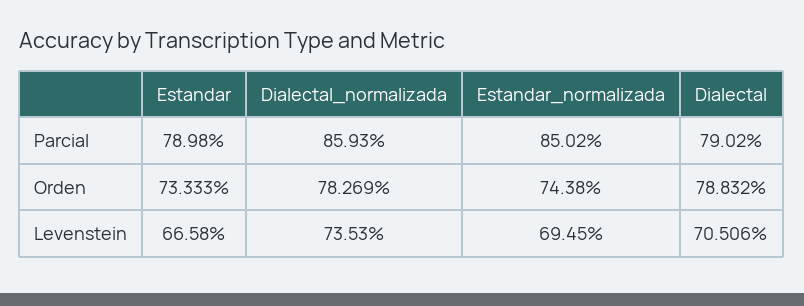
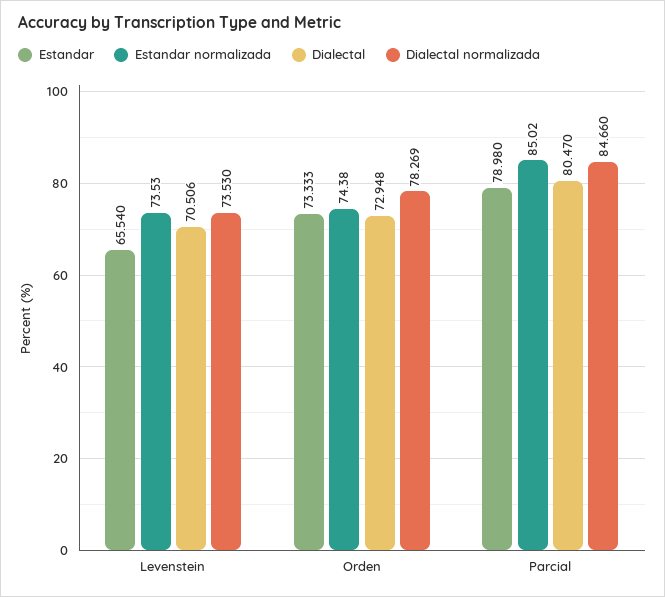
  {
    "Estandar": {
      "Parcial": 78.98,
      "Orden": 73.333,
-     "Levenstein": 66.58
+     "Levenstein": 65.54
    },
    "Dialectal_normalizada": {
-     "Parcial": 85.93,
+     "Parcial": 84.66,
      "Orden": 78.269,
      "Levenstein": 73.53
    },
    "Estandar_normalizada": {
      "Parcial": 85.02,
      "Orden": 74.38,
-     "Levenstein": 69.45
+     "Levenstein": 73.53
    },
    "Dialectal": {
-     "Parcial": 79.02,
+     "Parcial": 80.47,
-     "Orden": 78.832,
+     "Orden": 72.948,
      "Levenstein": 70.506
    }
  }

